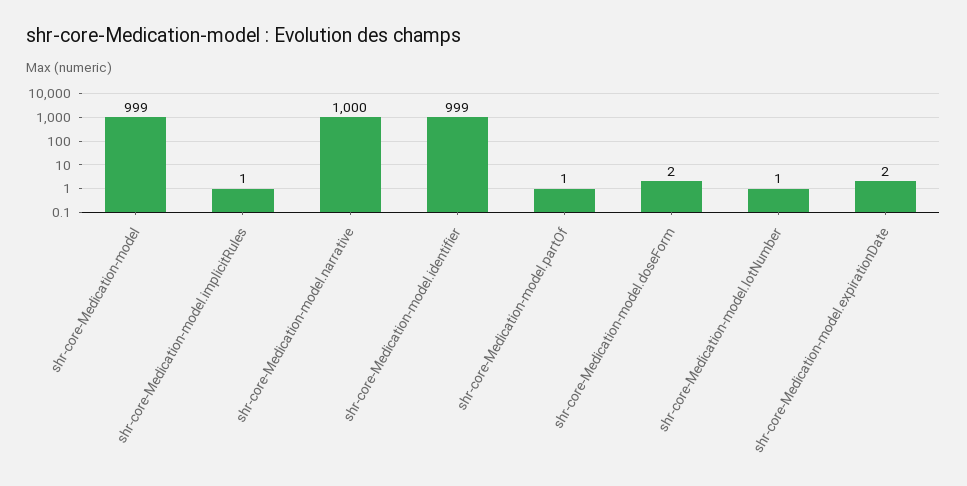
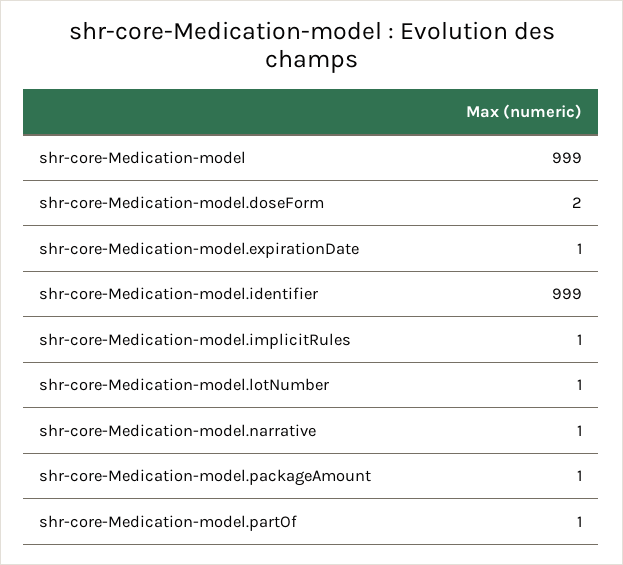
  {
    "shr-core-Medication-model": 999,
    "shr-core-Medication-model.implicitRules": 1,
-   "shr-core-Medication-model.narrative": 1000,
+   "shr-core-Medication-model.narrative": 1,
    "shr-core-Medication-model.identifier": 999,
    "shr-core-Medication-model.partOf": 1,
    "shr-core-Medication-model.doseForm": 2,
    "shr-core-Medication-model.lotNumber": 1,
-   "shr-core-Medication-model.expirationDate": 2
+   "shr-core-Medication-model.expirationDate": 1,
+   "shr-core-Medication-model.packageAmount": 1
  }

